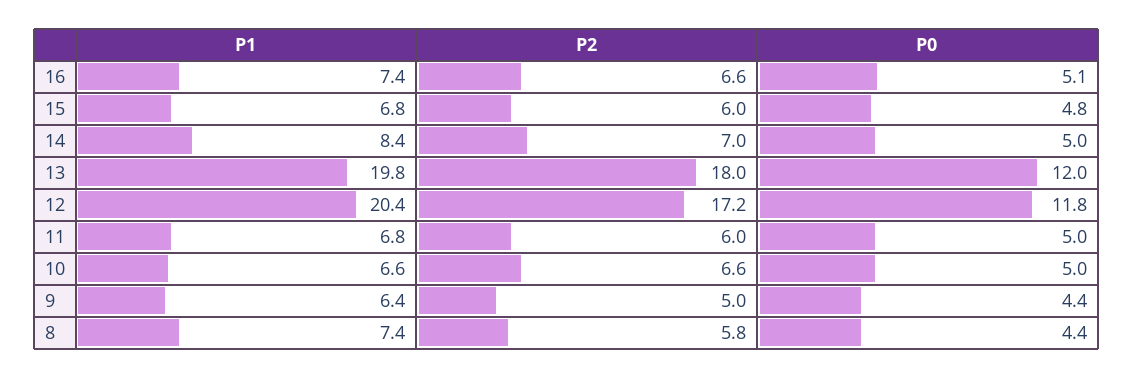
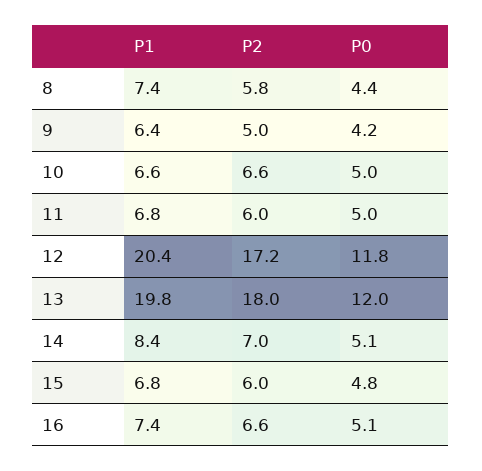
  {
    "P1": {
      "16": 7.4,
      "15": 6.8,
      "14": 8.4,
      "13": 19.8,
      "12": 20.4,
      "11": 6.8,
      "10": 6.6,
      "9": 6.4,
      "8": 7.4
    },
    "P2": {
      "16": 6.6,
      "15": 6,
      "14": 7,
      "13": 18,
      "12": 17.2,
      "11": 6,
      "10": 6.6,
      "9": 5,
      "8": 5.8
    },
    "P0": {
      "16": 5.1,
      "15": 4.8,
-     "14": 5,
+     "14": 5.1,
      "13": 12,
      "12": 11.8,
      "11": 5,
      "10": 5,
-     "9": 4.4,
+     "9": 4.2,
      "8": 4.4
    }
  }

